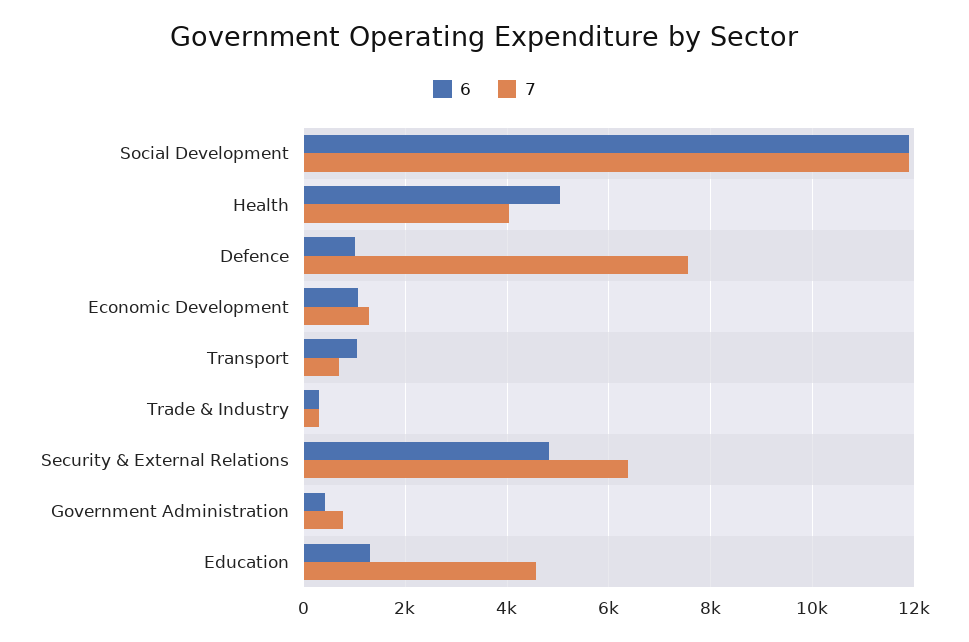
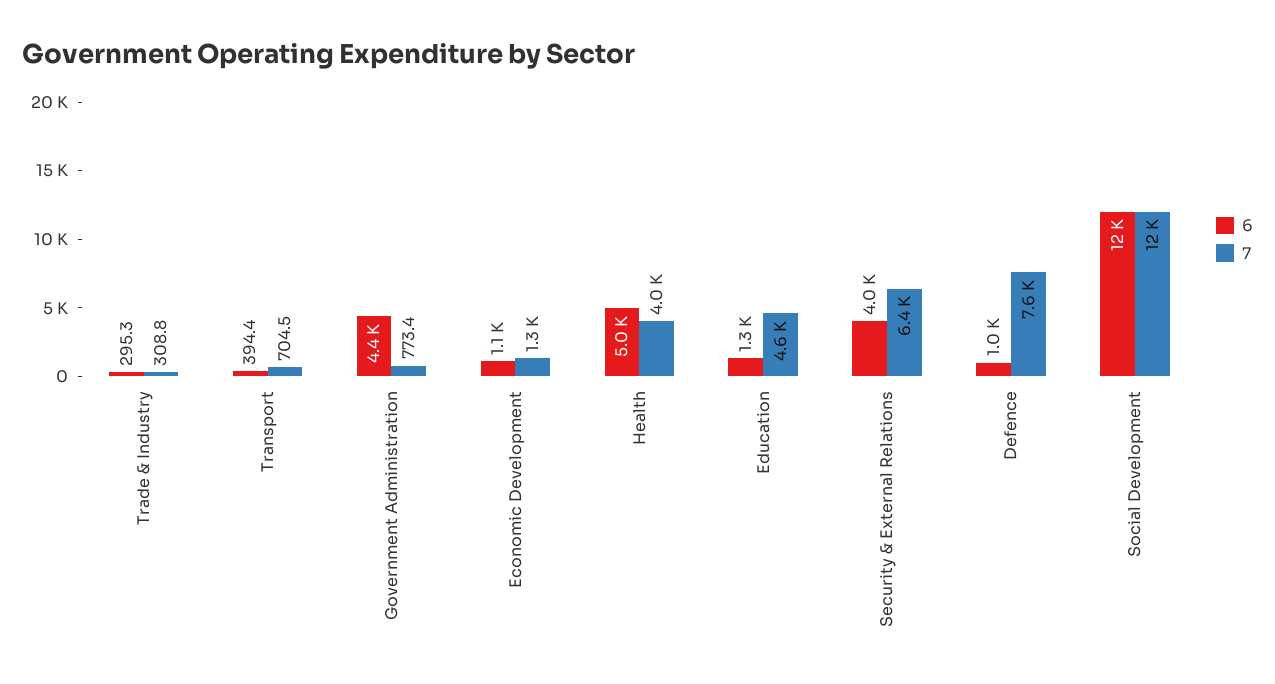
  {
    "6": {
      "Social Development": 12000,
      "Health": 5000,
      "Defence": 1000,
      "Economic Development": 1100,
-     "Transport": 1000,
+     "Transport": 394.4,
      "Trade & Industry": 295.3,
-     "Security & External Relations": 4800,
+     "Security & External Relations": 4000,
-     "Government Administration": 400,
+     "Government Administration": 4400,
      "Education": 1300
    },
    "7": {
      "Social Development": 12000,
      "Health": 4000,
      "Defence": 7600,
      "Economic Development": 1300,
      "Transport": 704.5,
      "Trade & Industry": 308.8,
      "Security & External Relations": 6400,
      "Government Administration": 773.4,
      "Education": 4600
    }
  }

